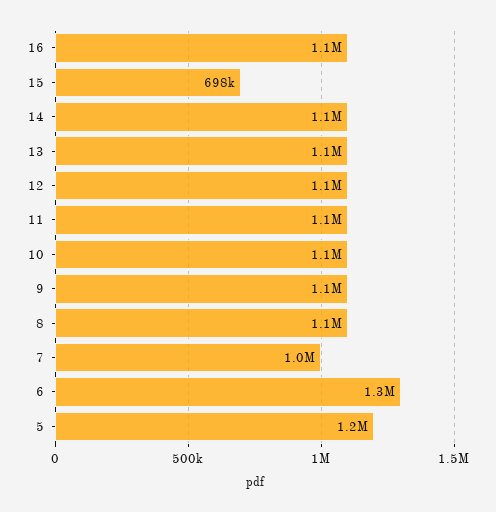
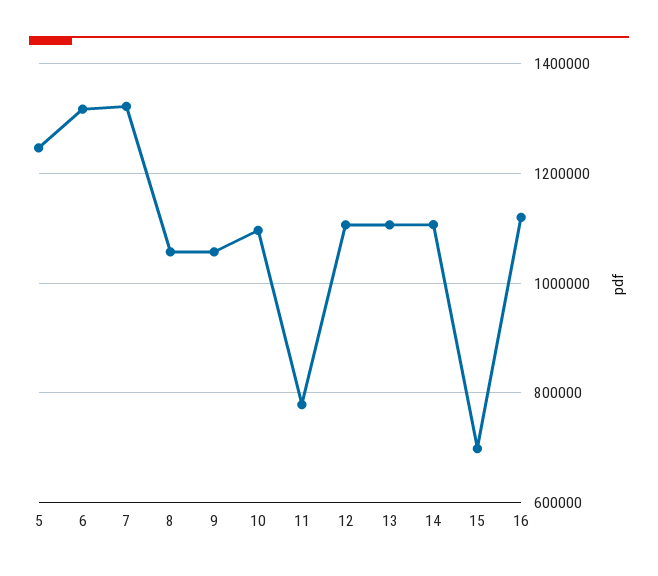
  {
    "16": 1100000,
    "15": 698000,
    "14": 1100000,
    "13": 1100000,
    "12": 1100000,
-   "11": 1100000,
+   "11": 780000,
    "10": 1100000,
    "9": 1100000,
    "8": 1100000,
-   "7": 1000000,
+   "7": 1320000,
    "6": 1300000,
    "5": 1200000
  }

